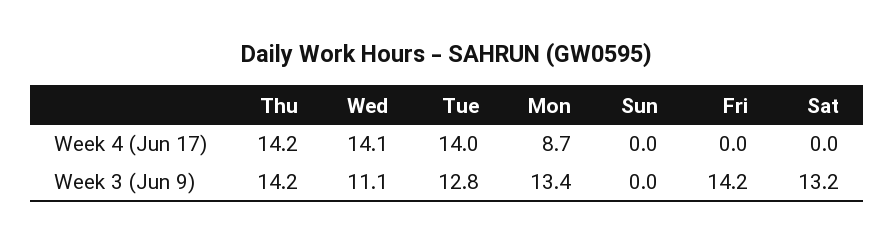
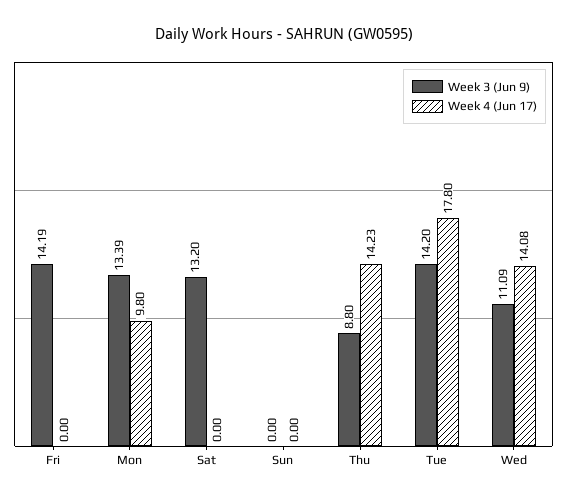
  {
    "Week 4 (Jun 17)": {
      "Thu": 14.23,
      "Wed": 14.08,
-     "Tue": 14,
+     "Tue": 17.8,
-     "Mon": 8.7,
+     "Mon": 9.8,
      "Sun": 0,
      "Fri": 0,
      "Sat": 0
    },
    "Week 3 (Jun 9)": {
-     "Thu": 14.2,
+     "Thu": 8.8,
      "Wed": 11.09,
-     "Tue": 12.8,
+     "Tue": 14.2,
      "Mon": 13.39,
      "Sun": 0,
      "Fri": 14.19,
      "Sat": 13.2
    }
  }

